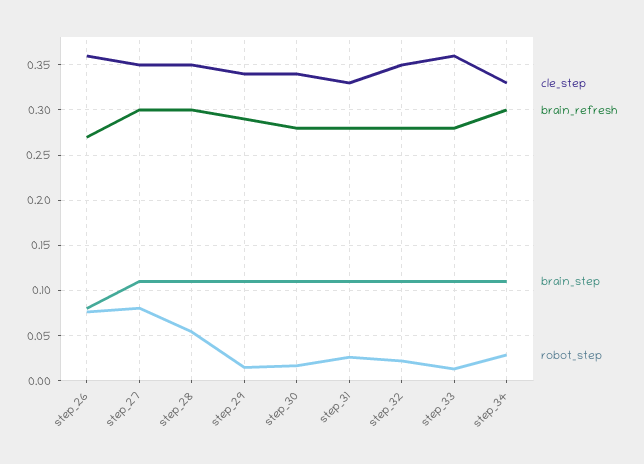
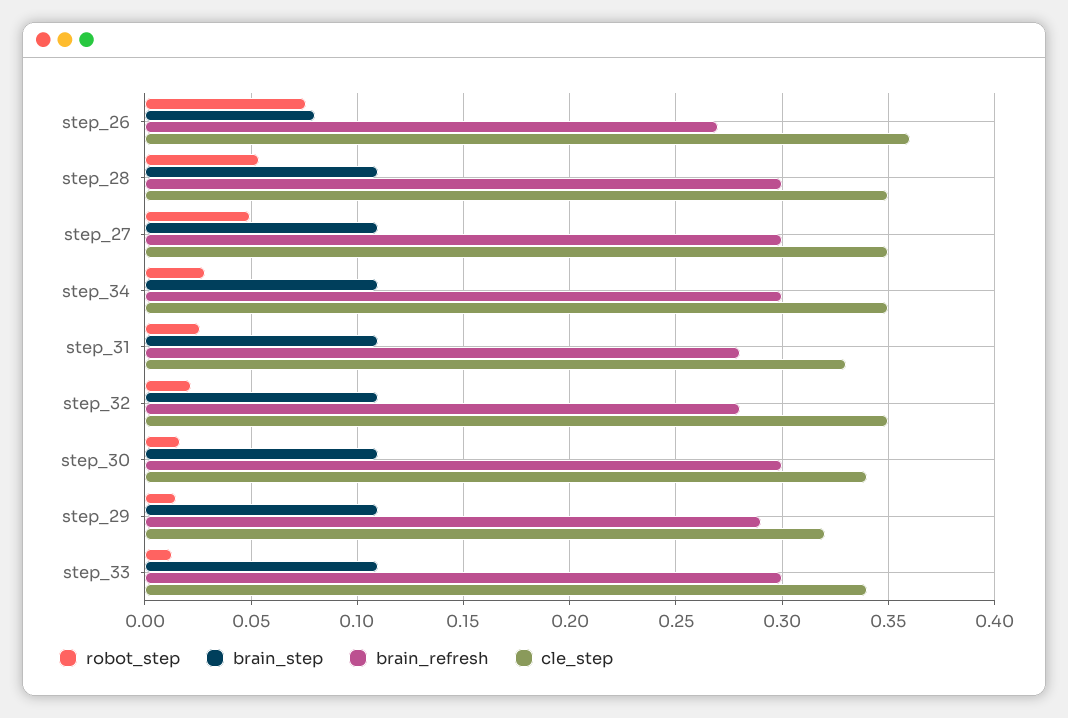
  {
    "cle_step": {
      "step_26": 0.36,
      "step_27": 0.35,
      "step_28": 0.35,
-     "step_29": 0.34,
+     "step_29": 0.32,
      "step_30": 0.34,
      "step_31": 0.33,
      "step_32": 0.35,
-     "step_33": 0.36,
+     "step_33": 0.34,
-     "step_34": 0.33
+     "step_34": 0.35
    },
    "brain_refresh": {
      "step_26": 0.27,
      "step_27": 0.3,
      "step_28": 0.3,
      "step_29": 0.29,
-     "step_30": 0.28,
+     "step_30": 0.3,
      "step_31": 0.28,
      "step_32": 0.28,
-     "step_33": 0.28,
+     "step_33": 0.3,
      "step_34": 0.3
    },
    "brain_step": {
      "step_26": 0.08,
      "step_27": 0.11,
      "step_28": 0.11,
      "step_29": 0.11,
      "step_30": 0.11,
      "step_31": 0.11,
      "step_32": 0.11,
      "step_33": 0.11,
      "step_34": 0.11
    },
    "robot_step": {
      "step_26": 0.075,
-     "step_27": 0.08,
+     "step_27": 0.05,
      "step_28": 0.055,
      "step_29": 0.015,
      "step_30": 0.015,
      "step_31": 0.025,
      "step_32": 0.02,
      "step_33": 0.015,
      "step_34": 0.03
    }
  }

